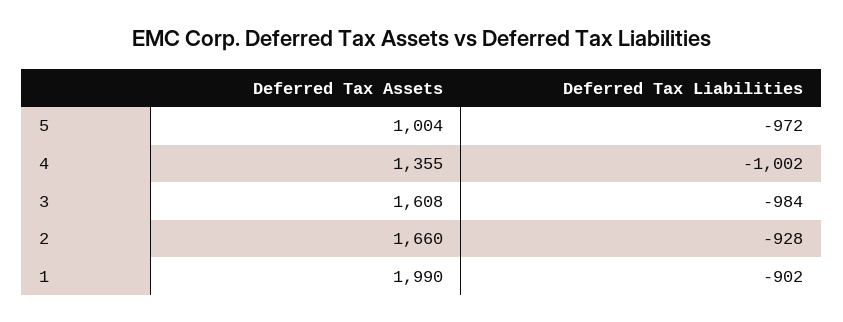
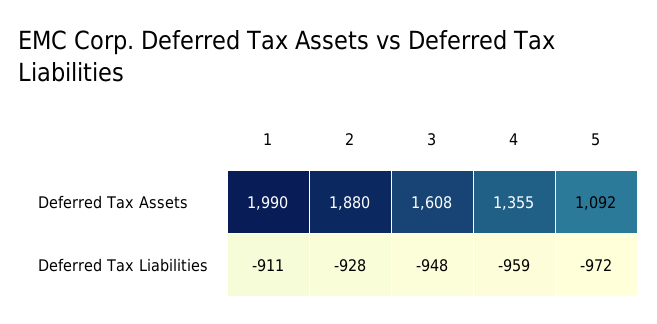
  {
    "Deferred Tax Assets": {
-     "5": 1004,
+     "5": 1092,
      "4": 1355,
      "3": 1608,
-     "2": 1660,
+     "2": 1880,
      "1": 1990
    },
    "Deferred Tax Liabilities": {
      "5": -972,
-     "4": -1002,
+     "4": -959,
-     "3": -984,
+     "3": -948,
      "2": -928,
-     "1": -902
+     "1": -911
    }
  }

